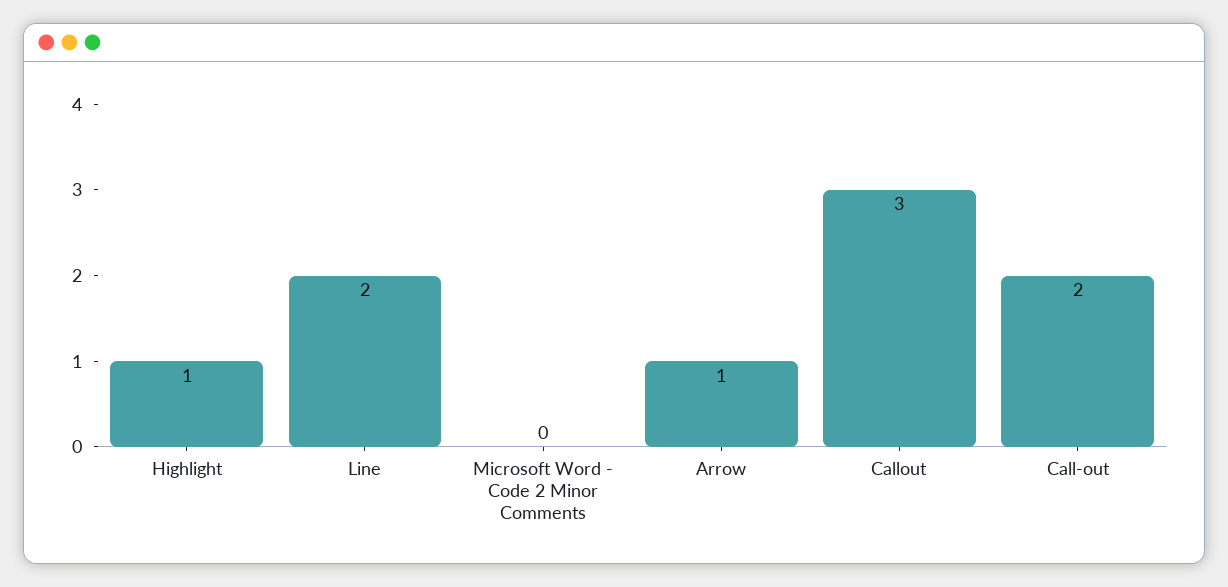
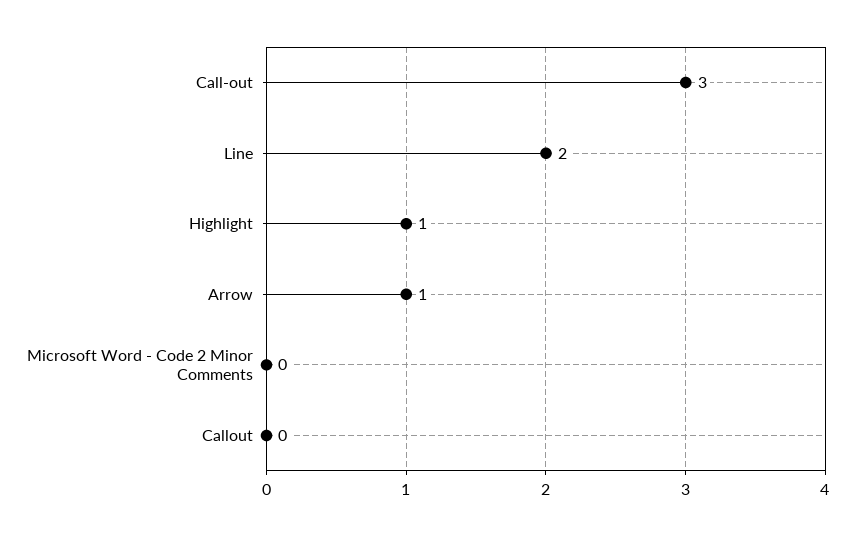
  {
    "Highlight": 1,
    "Line": 2,
    "Microsoft Word - Code 2 Minor Comments": 0,
    "Arrow": 1,
-   "Callout": 3,
+   "Callout": 0,
-   "Call-out": 2
+   "Call-out": 3
  }

